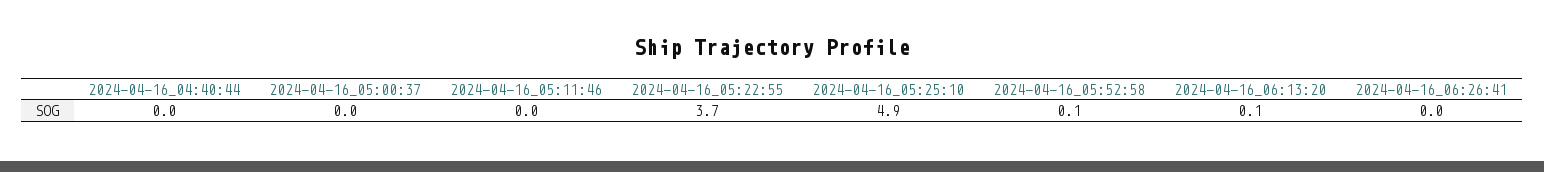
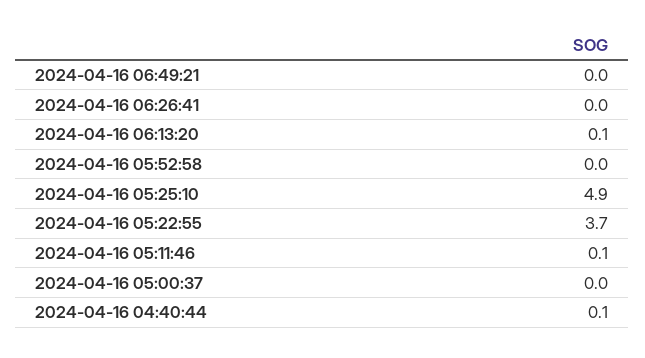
  {
-   "2024-04-16_04:40:44": 0,
+   "2024-04-16_04:40:44": 0.1,
    "2024-04-16_05:00:37": 0,
-   "2024-04-16_05:11:46": 0,
+   "2024-04-16_05:11:46": 0.1,
    "2024-04-16_05:22:55": 3.7,
    "2024-04-16_05:25:10": 4.9,
-   "2024-04-16_05:52:58": 0.1,
+   "2024-04-16_05:52:58": 0,
    "2024-04-16_06:13:20": 0.1,
-   "2024-04-16_06:26:41": 0
+   "2024-04-16_06:26:41": 0,
+   "2024-04-16 06:49:21": 0
  }

